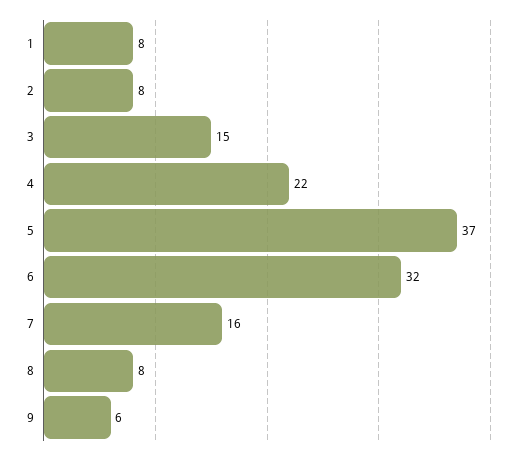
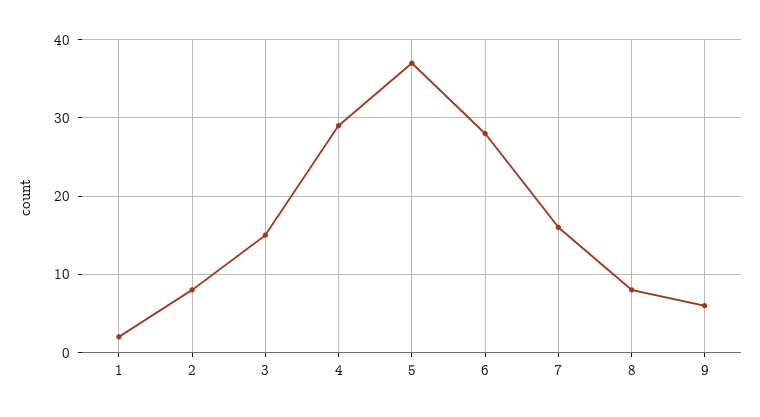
  {
-   "1": 8,
+   "1": 2,
    "2": 8,
    "3": 15,
-   "4": 22,
+   "4": 29,
    "5": 37,
-   "6": 32,
+   "6": 28,
    "7": 16,
    "8": 8,
    "9": 6
  }

